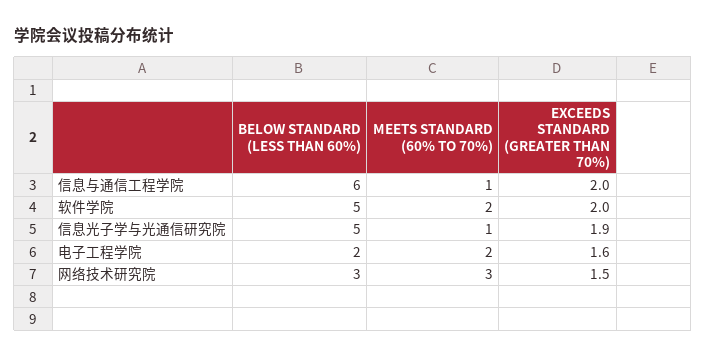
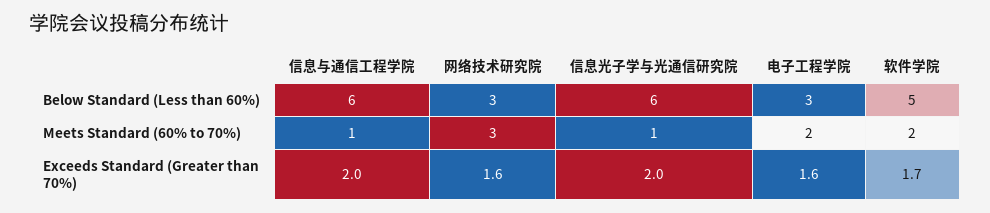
  {
    "BELOW STANDARD (LESS THAN 60%)": {
      "信息与通信工程学院": 6,
      "软件学院": 5,
-     "信息光子学与光通信研究院": 5,
+     "信息光子学与光通信研究院": 6,
-     "电子工程学院": 2,
+     "电子工程学院": 3,
      "网络技术研究院": 3
    },
    "MEETS STANDARD (60% TO 70%)": {
      "信息与通信工程学院": 1,
      "软件学院": 2,
      "信息光子学与光通信研究院": 1,
      "电子工程学院": 2,
      "网络技术研究院": 3
    },
    "EXCEEDS STANDARD (GREATER THAN 70%)": {
      "信息与通信工程学院": 2,
-     "软件学院": 2,
+     "软件学院": 1.7,
-     "信息光子学与光通信研究院": 1.9,
+     "信息光子学与光通信研究院": 2,
      "电子工程学院": 1.6,
-     "网络技术研究院": 1.5
+     "网络技术研究院": 1.6
    }
  }

